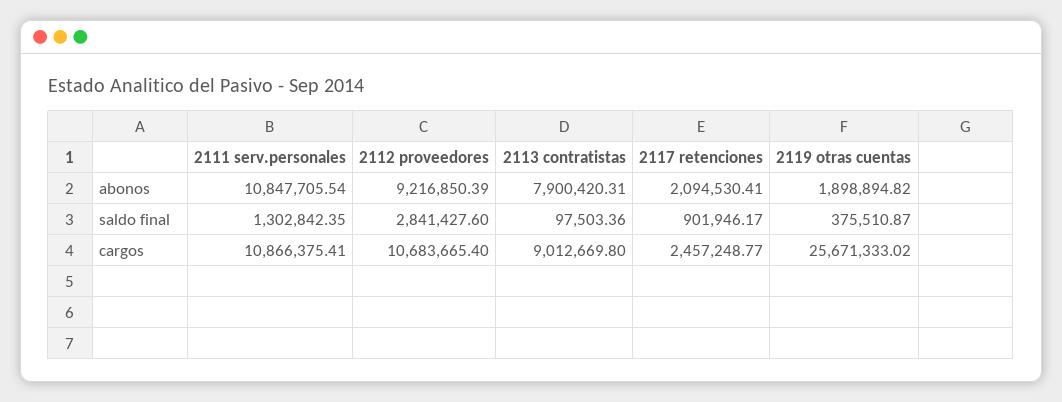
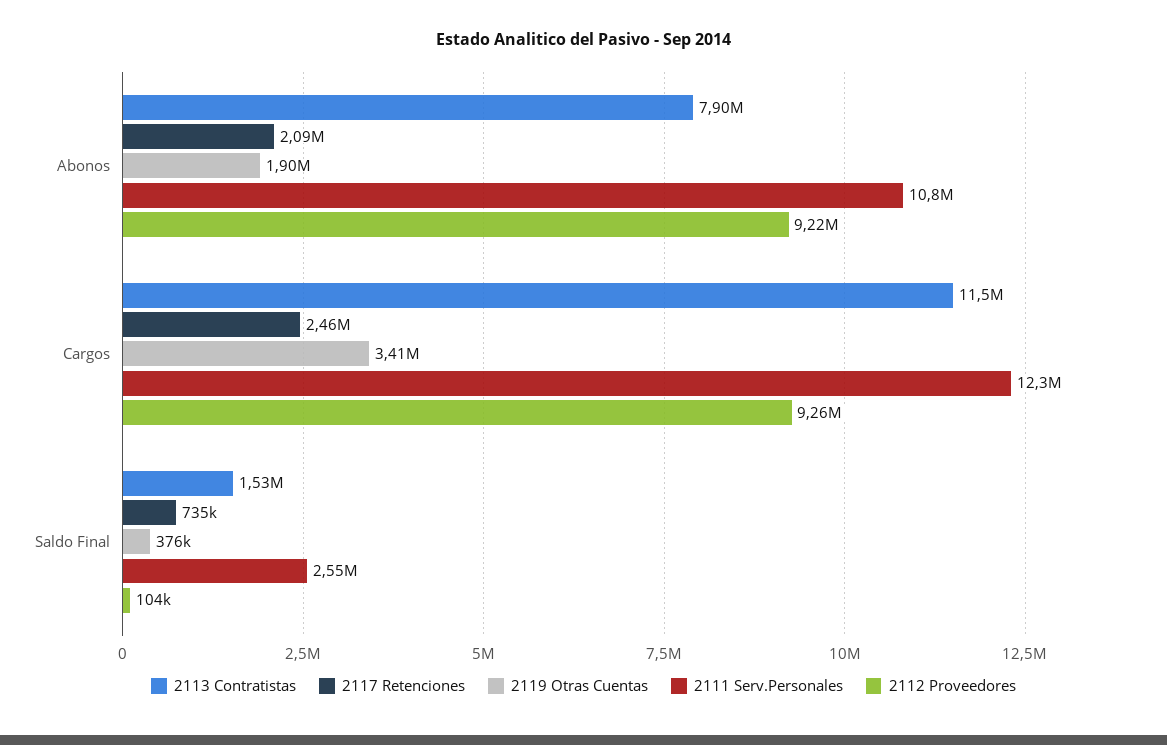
  {
    "2111 serv.personales": {
      "abonos": 10847705.54,
-     "saldo final": 1302842.35,
+     "saldo final": 2550000,
-     "cargos": 10866375.41
+     "cargos": 12300000
    },
    "2112 proveedores": {
      "abonos": 9216850.39,
-     "saldo final": 2841427.6,
+     "saldo final": 104000,
-     "cargos": 10683665.4
+     "cargos": 9260000
    },
    "2113 contratistas": {
      "abonos": 7900420.31,
-     "saldo final": 97503.36,
+     "saldo final": 1530000,
-     "cargos": 9012669.8
+     "cargos": 11500000
    },
    "2117 retenciones": {
      "abonos": 2094530.41,
-     "saldo final": 901946.17,
+     "saldo final": 735000,
      "cargos": 2457248.77
    },
    "2119 otras cuentas": {
      "abonos": 1898894.82,
      "saldo final": 375510.87,
-     "cargos": 25671333.02
+     "cargos": 3410000
    }
  }

